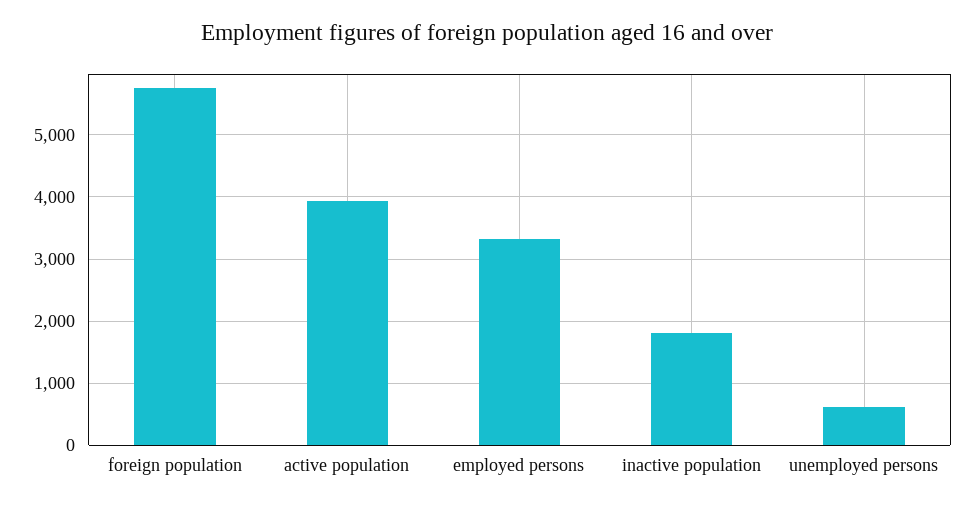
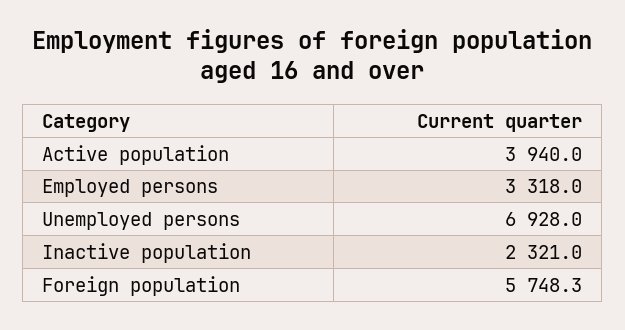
  {
    "foreign population": 5748.3,
    "active population": 3940,
    "employed persons": 3318,
-   "inactive population": 1800,
+   "inactive population": 2321,
-   "unemployed persons": 600
+   "unemployed persons": 6928
  }

